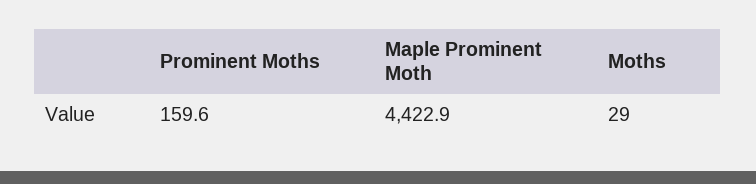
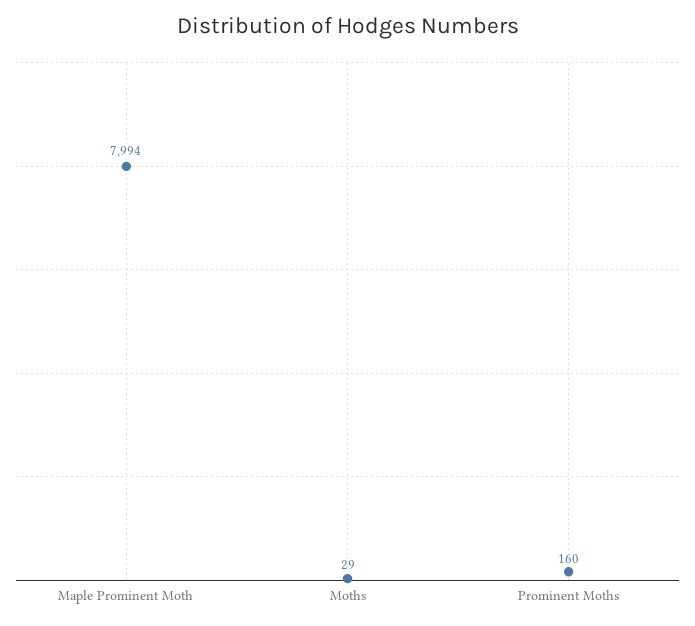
  {
    "Prominent Moths": 159.6,
-   "Maple Prominent Moth": 4422.9,
+   "Maple Prominent Moth": 7994,
    "Moths": 29
  }

